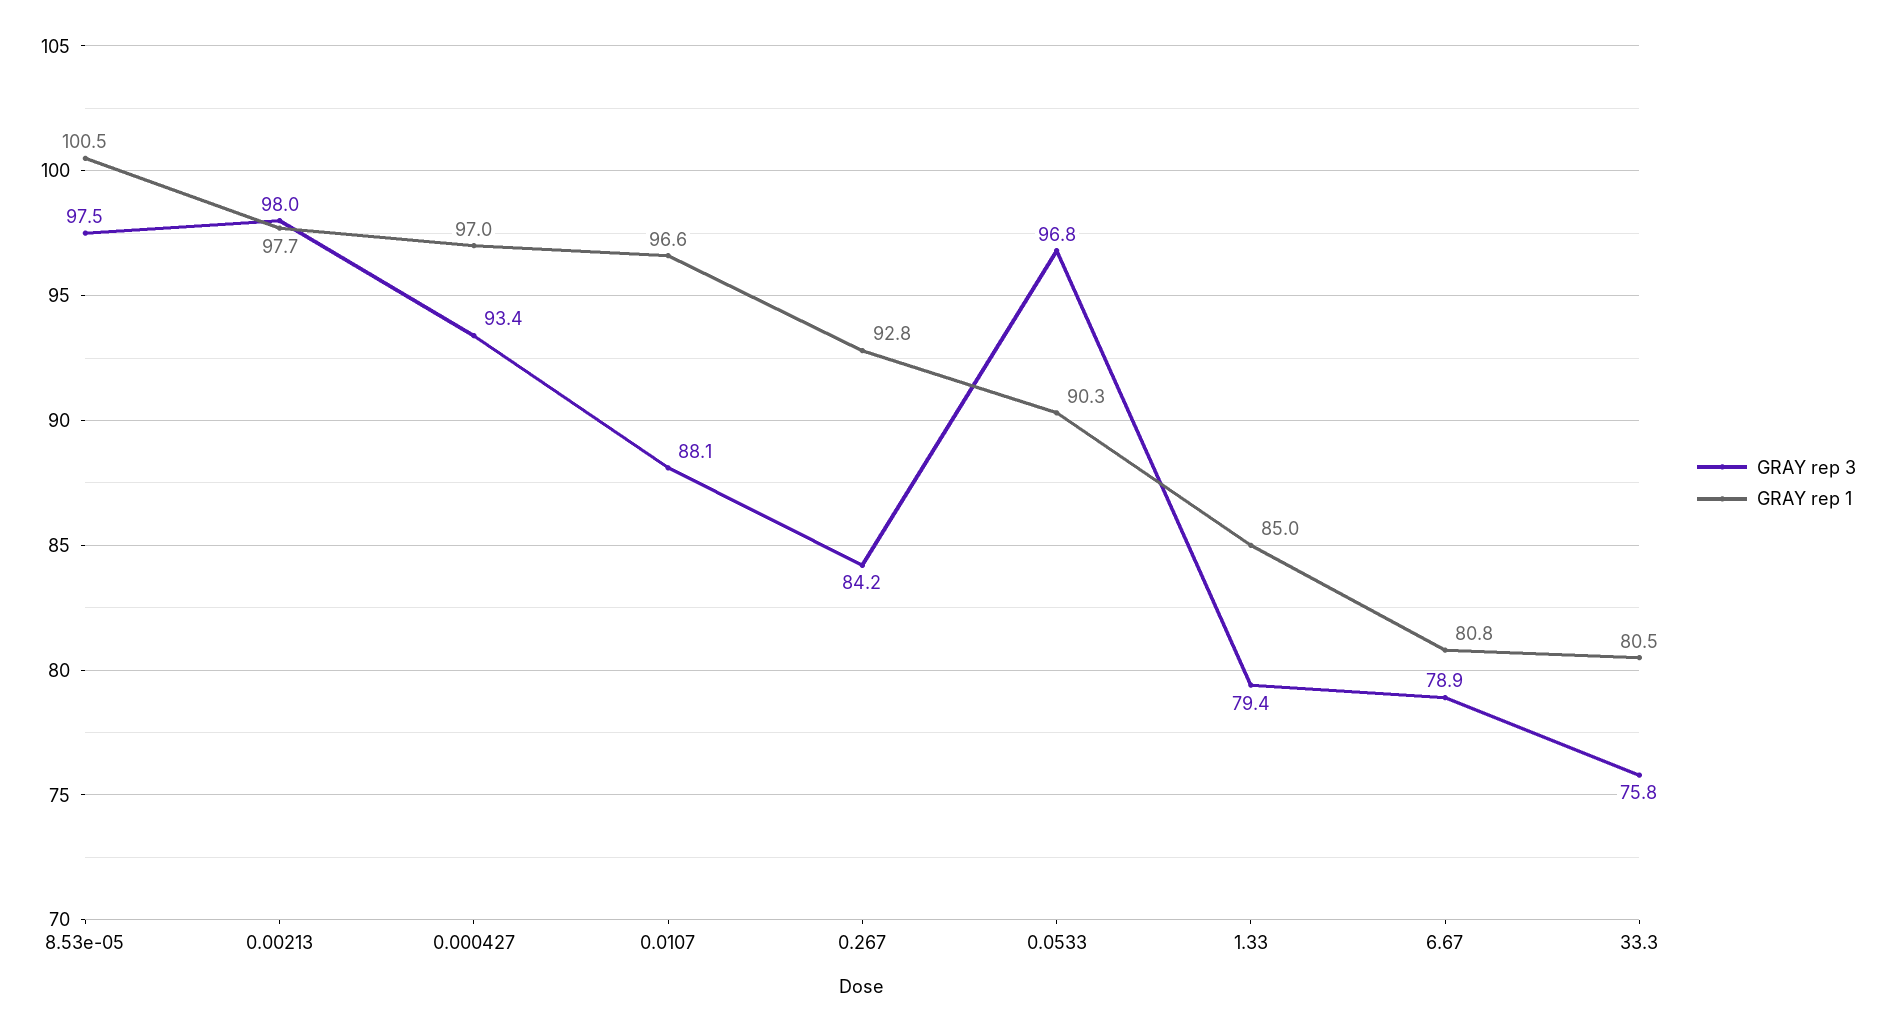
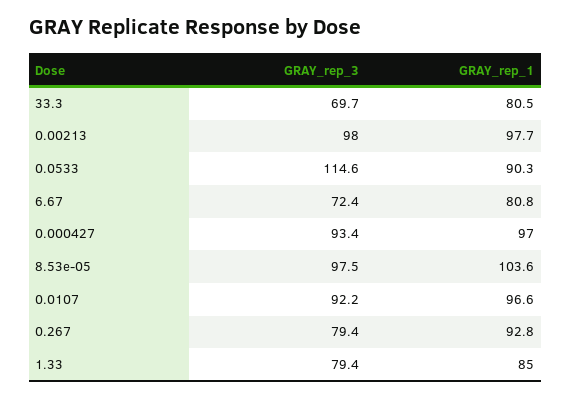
  {
    "GRAY rep 3": {
      "8.53e-05": 97.5,
      "0.00213": 98,
      "0.000427": 93.4,
-     "0.0107": 88.1,
+     "0.0107": 92.2,
-     "0.267": 84.2,
+     "0.267": 79.4,
-     "0.0533": 96.8,
+     "0.0533": 114.6,
      "1.33": 79.4,
-     "6.67": 78.9,
+     "6.67": 72.4,
-     "33.3": 75.8
+     "33.3": 69.7
    },
    "GRAY rep 1": {
-     "8.53e-05": 100.5,
+     "8.53e-05": 103.6,
      "0.00213": 97.7,
      "0.000427": 97,
      "0.0107": 96.6,
      "0.267": 92.8,
      "0.0533": 90.3,
      "1.33": 85,
      "6.67": 80.8,
      "33.3": 80.5
    }
  }

